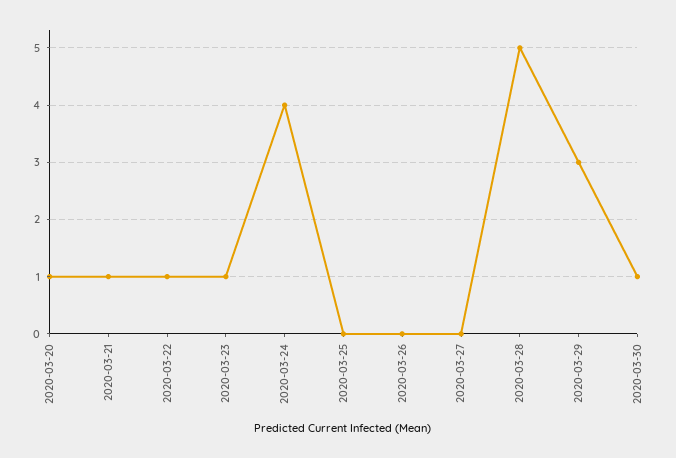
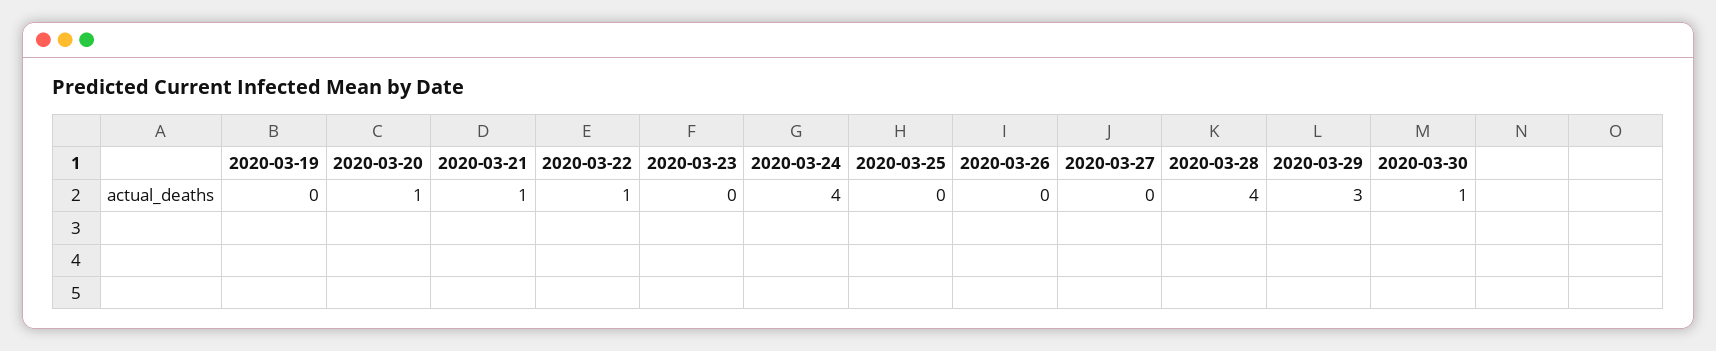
  {
    "2020-03-20": 1,
    "2020-03-21": 1,
    "2020-03-22": 1,
-   "2020-03-23": 1,
+   "2020-03-23": 0,
    "2020-03-24": 4,
    "2020-03-25": 0,
    "2020-03-26": 0,
    "2020-03-27": 0,
-   "2020-03-28": 5,
+   "2020-03-28": 4,
    "2020-03-29": 3,
-   "2020-03-30": 1
+   "2020-03-30": 1,
+   "2020-03-19": 0
  }

